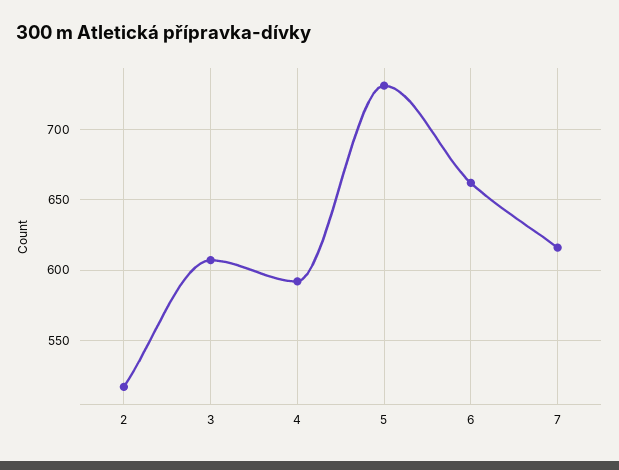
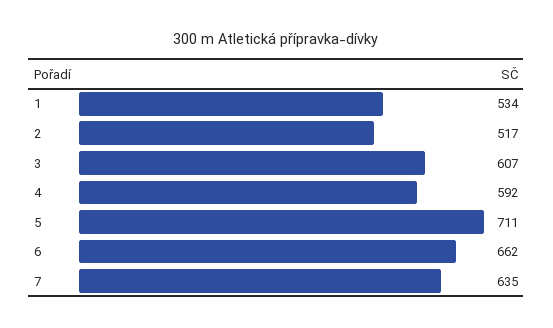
  {
    "2": 517,
    "3": 607,
    "4": 592,
-   "5": 730,
+   "5": 711,
    "6": 662,
-   "7": 615
+   "7": 635,
+   "1": 534
  }

